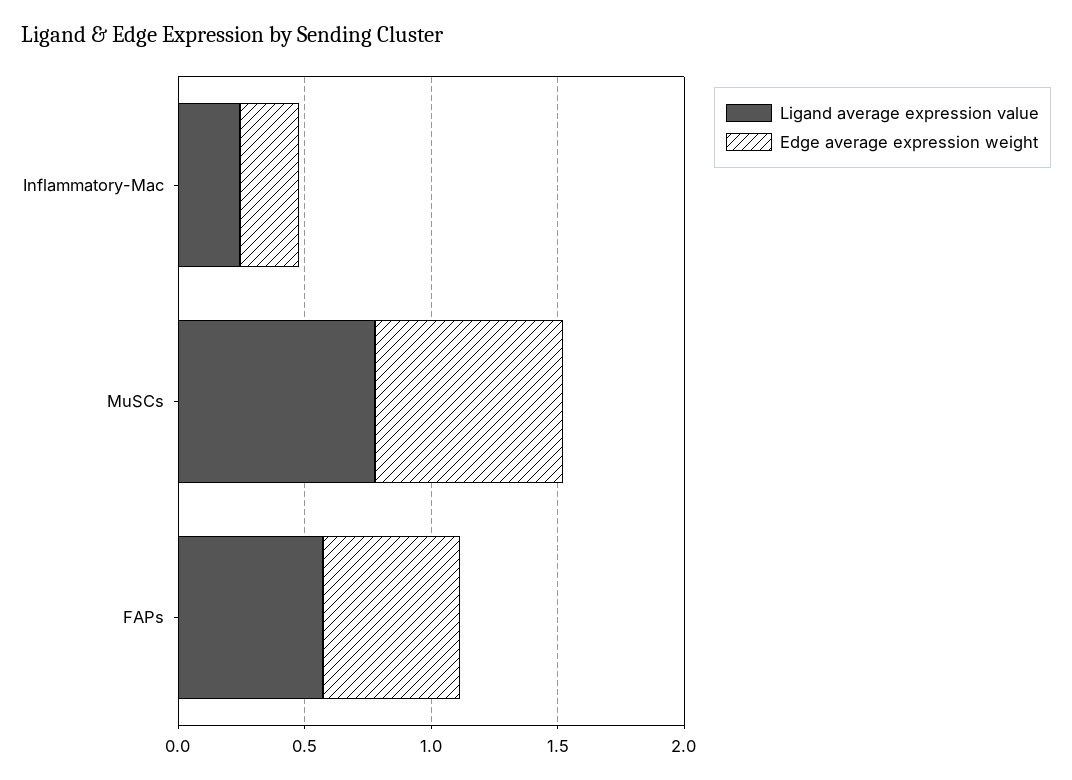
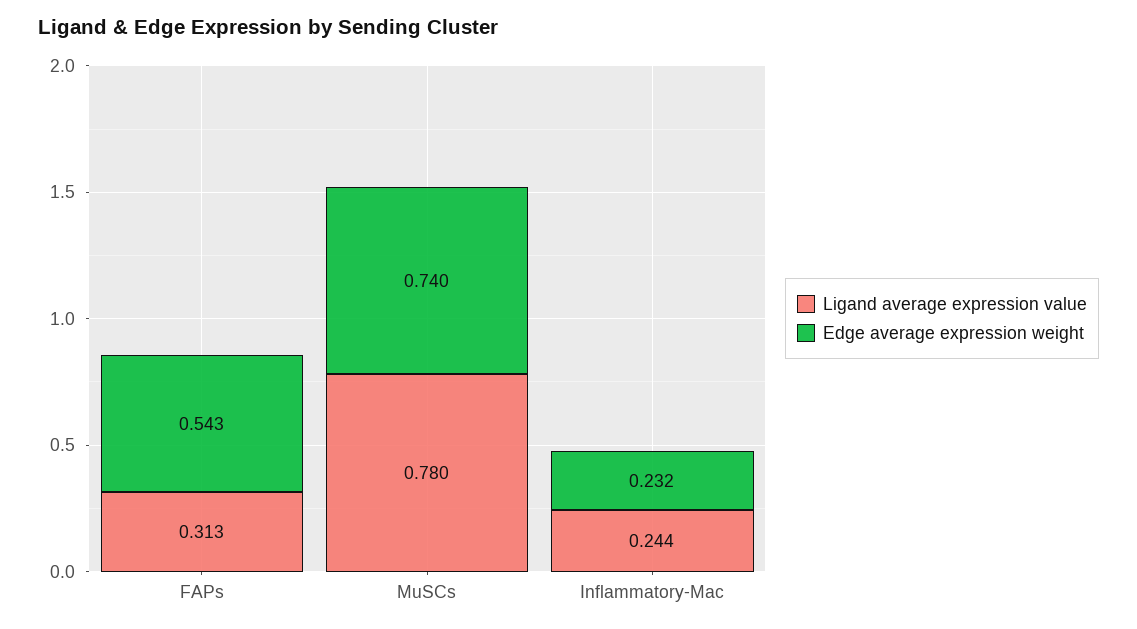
  {
    "Ligand average expression value": {
      "Inflammatory-Mac": 0.244,
      "MuSCs": 0.78,
-     "FAPs": 0.6
+     "FAPs": 0.313
    },
    "Edge average expression weight": {
      "Inflammatory-Mac": 0.232,
      "MuSCs": 0.74,
      "FAPs": 0.543
    }
  }

